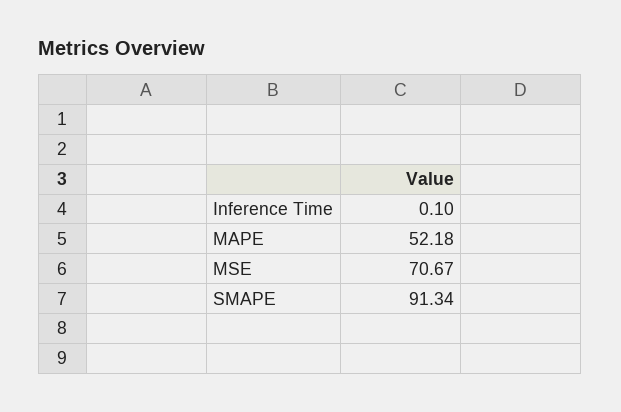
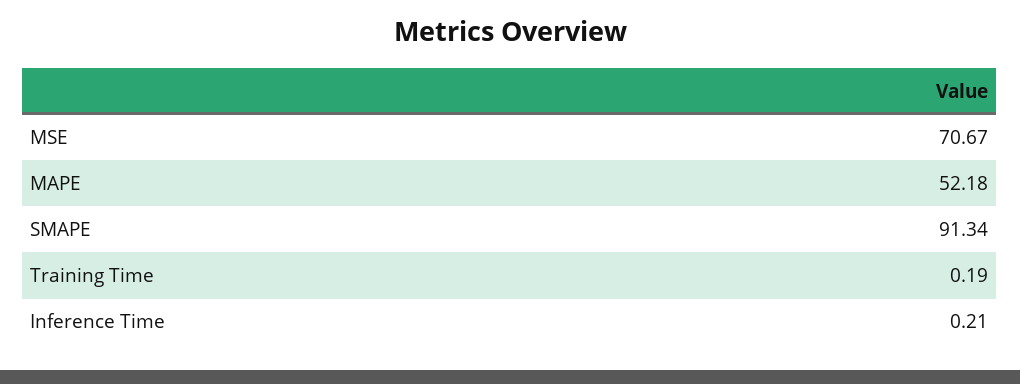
  {
-   "Inference Time": 0.1,
+   "Inference Time": 0.21,
    "MAPE": 52.18,
    "MSE": 70.67,
-   "SMAPE": 91.34
+   "SMAPE": 91.34,
+   "Training Time": 0.19
  }

